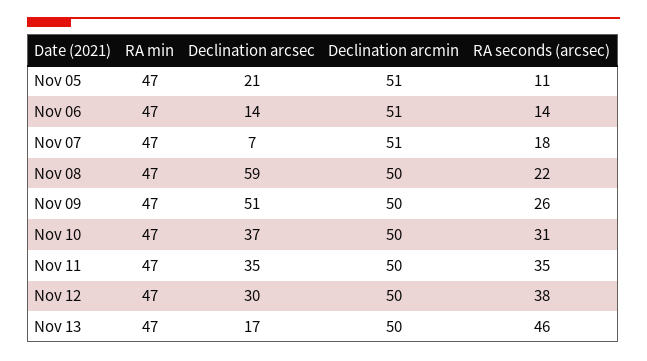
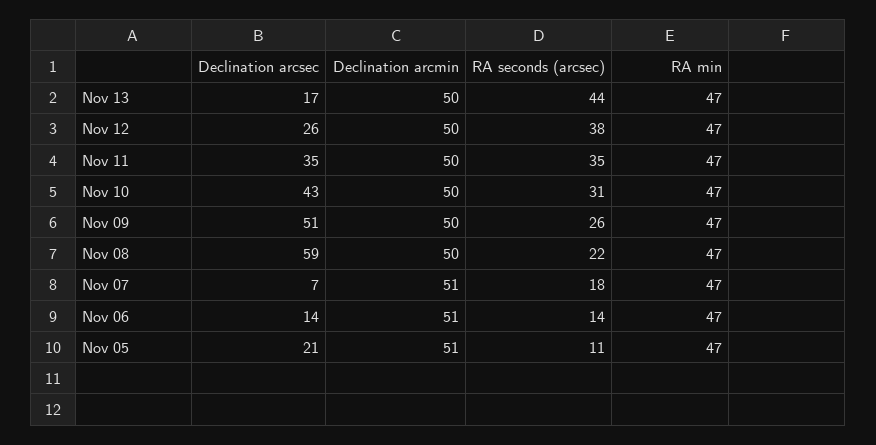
  {
    "RA min": {
      "Nov 05": 47,
      "Nov 06": 47,
      "Nov 07": 47,
      "Nov 08": 47,
      "Nov 09": 47,
      "Nov 10": 47,
      "Nov 11": 47,
      "Nov 12": 47,
      "Nov 13": 47
    },
    "Declination arcsec": {
      "Nov 05": 21,
      "Nov 06": 14,
      "Nov 07": 7,
      "Nov 08": 59,
      "Nov 09": 51,
-     "Nov 10": 37,
+     "Nov 10": 43,
      "Nov 11": 35,
-     "Nov 12": 30,
+     "Nov 12": 26,
      "Nov 13": 17
    },
    "Declination arcmin": {
      "Nov 05": 51,
      "Nov 06": 51,
      "Nov 07": 51,
      "Nov 08": 50,
      "Nov 09": 50,
      "Nov 10": 50,
      "Nov 11": 50,
      "Nov 12": 50,
      "Nov 13": 50
    },
    "RA seconds (arcsec)": {
      "Nov 05": 11,
      "Nov 06": 14,
      "Nov 07": 18,
      "Nov 08": 22,
      "Nov 09": 26,
      "Nov 10": 31,
      "Nov 11": 35,
      "Nov 12": 38,
-     "Nov 13": 46
+     "Nov 13": 44
    }
  }

